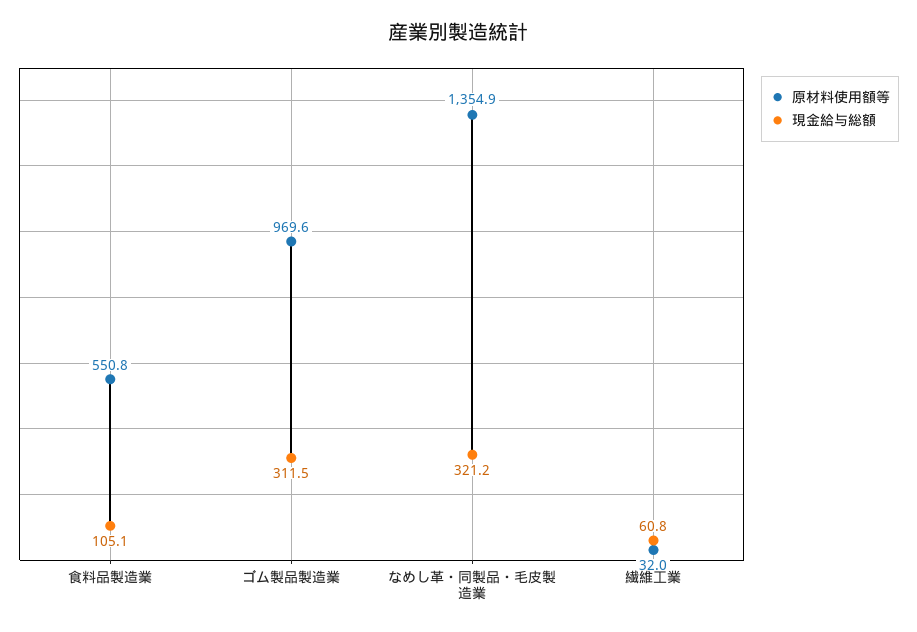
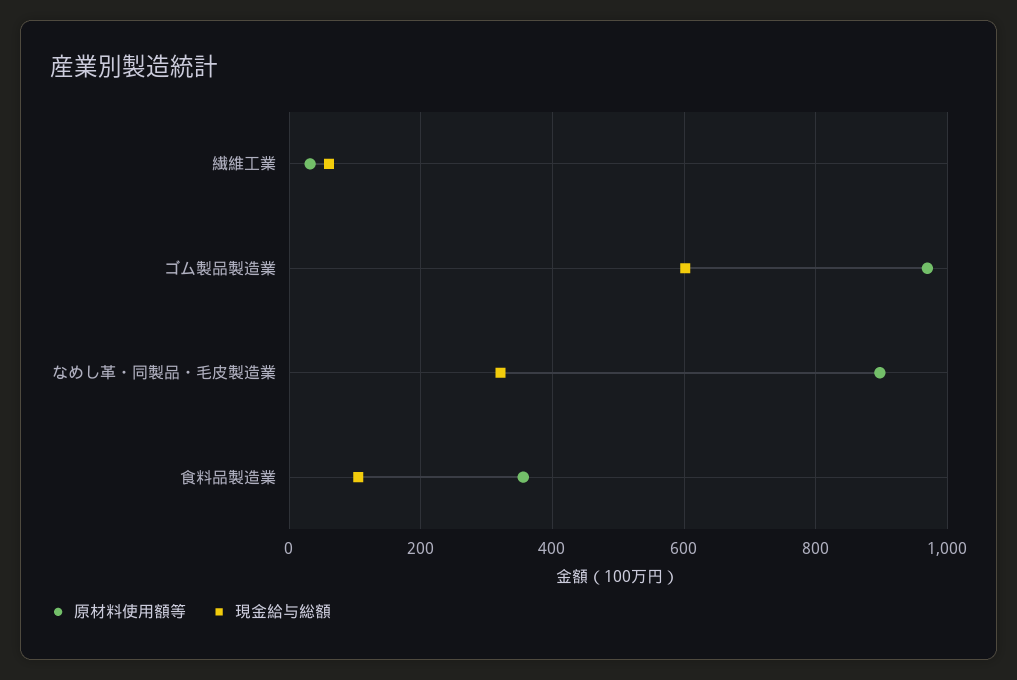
  {
    "原材料使用額等": {
-     "食料品製造業": 550.8,
+     "食料品製造業": 360,
      "ゴム製品製造業": 969.6,
-     "なめし革・同製品・毛皮製造業": 1354.9,
+     "なめし革・同製品・毛皮製造業": 900,
      "繊維工業": 32
    },
    "現金給与総額": {
      "食料品製造業": 105.1,
-     "ゴム製品製造業": 311.5,
+     "ゴム製品製造業": 600,
      "なめし革・同製品・毛皮製造業": 321.2,
      "繊維工業": 60.8
    }
  }

